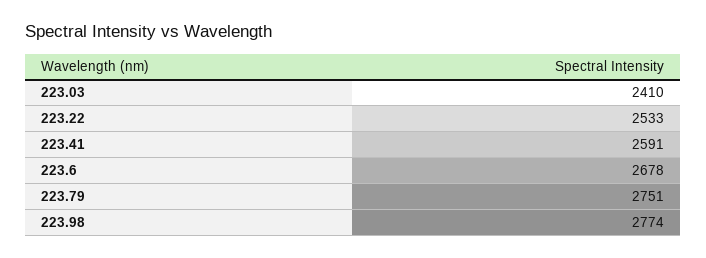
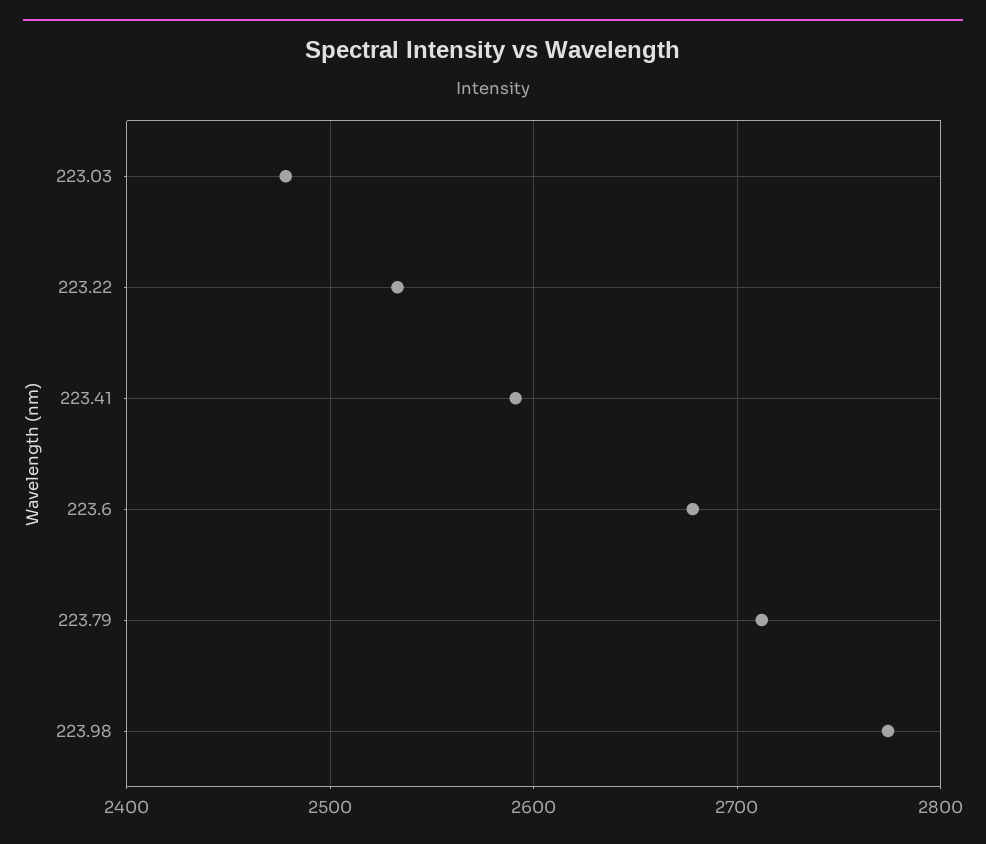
  {
-   "223.03": 2410,
+   "223.03": 2480,
    "223.22": 2533,
    "223.41": 2591,
    "223.6": 2678,
-   "223.79": 2751,
+   "223.79": 2710,
    "223.98": 2774
  }

